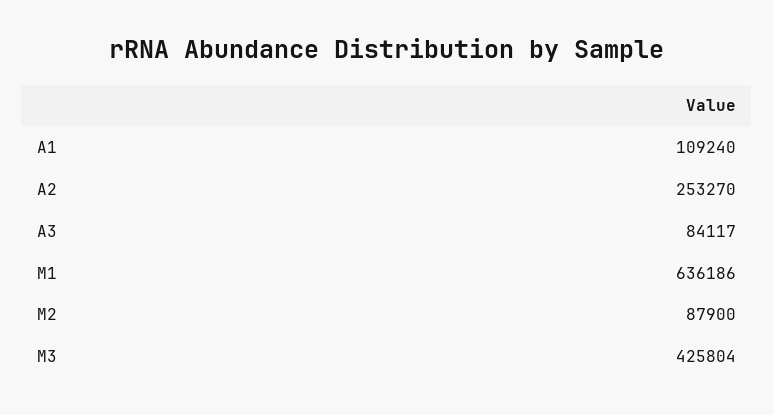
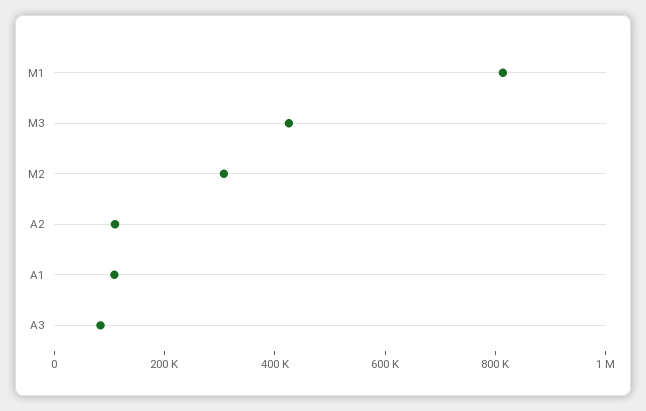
  {
    "A1": 109240,
-   "A2": 253270,
+   "A2": 100000,
    "A3": 84117,
-   "M1": 636186,
+   "M1": 800000,
-   "M2": 87900,
+   "M2": 300000,
    "M3": 425804
  }

